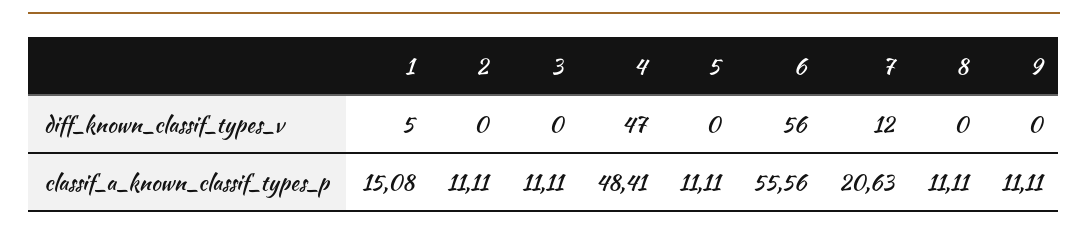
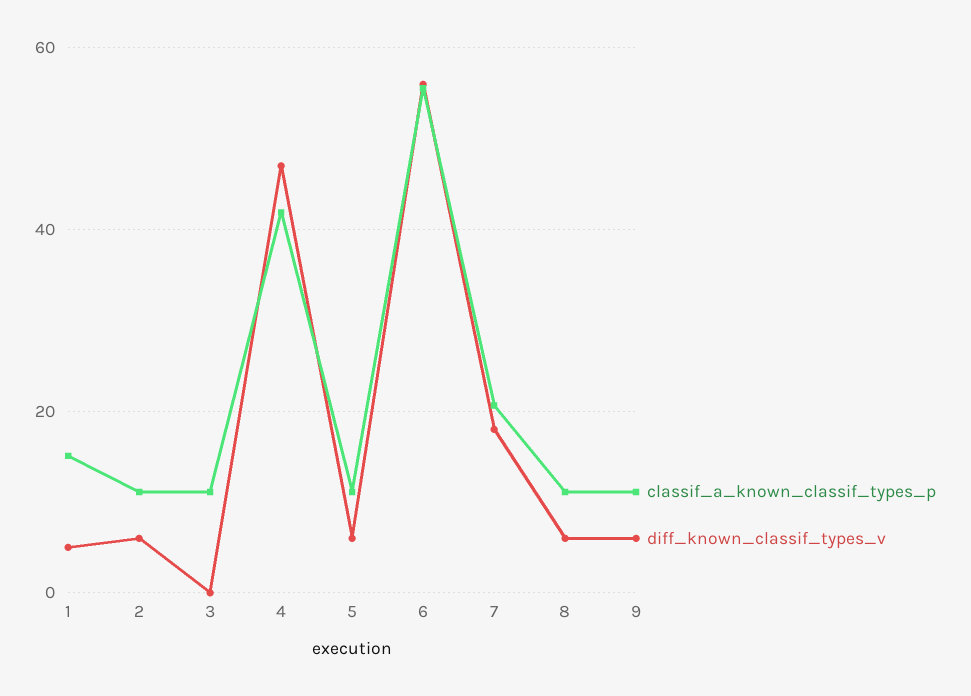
  {
    "diff_known_classif_types_v": {
      "1": 5,
-     "2": 0,
+     "2": 6,
      "3": 0,
      "4": 47,
-     "5": 0,
+     "5": 6,
      "6": 56,
-     "7": 12,
+     "7": 18,
-     "8": 0,
+     "8": 6,
-     "9": 0
+     "9": 6
    },
    "classif_a_known_classif_types_p": {
      "1": 15.08,
      "2": 11.11,
      "3": 11.11,
-     "4": 48.41,
+     "4": 42,
      "5": 11.11,
      "6": 55.56,
      "7": 20.63,
      "8": 11.11,
      "9": 11.11
    }
  }

